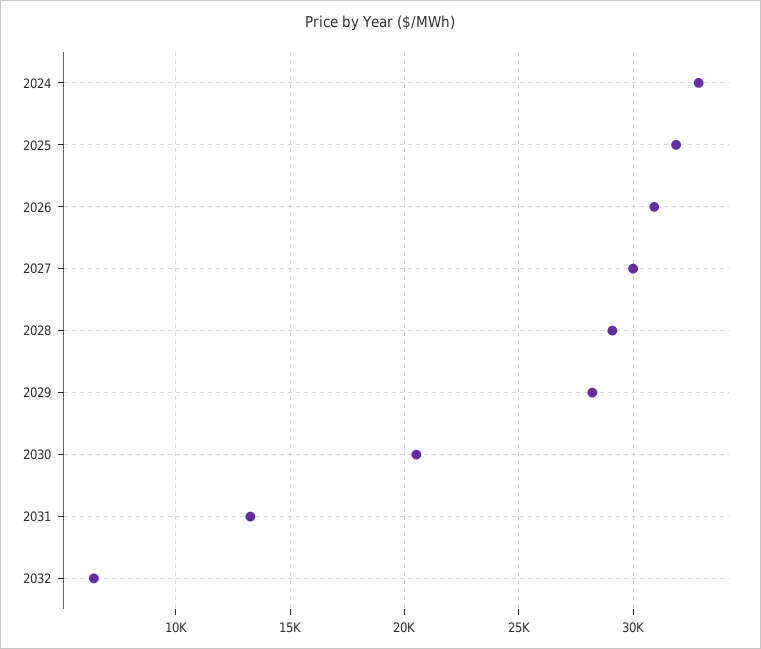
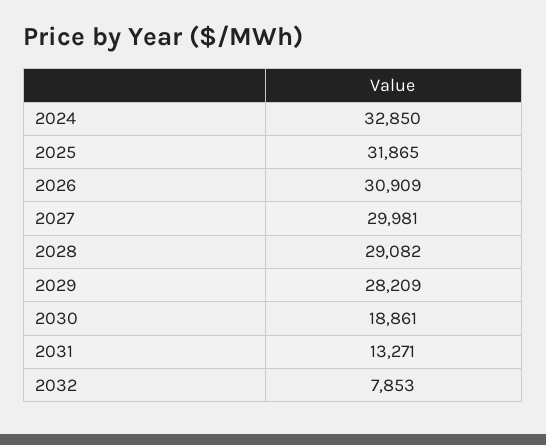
  {
    "2024": 32850,
    "2025": 31865,
    "2026": 30909,
    "2027": 29981,
    "2028": 29082,
    "2029": 28209,
-   "2030": 20500,
+   "2030": 18861,
    "2031": 13271,
-   "2032": 6500
+   "2032": 7853
  }

